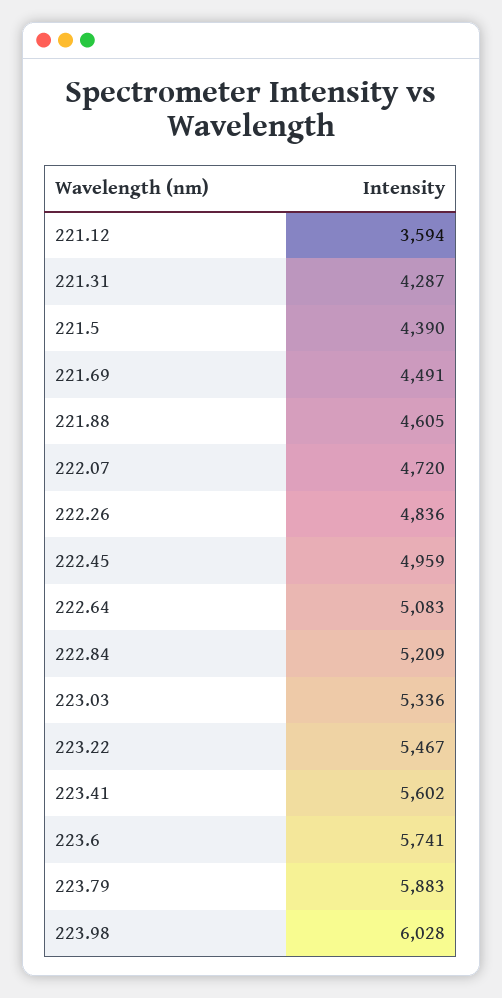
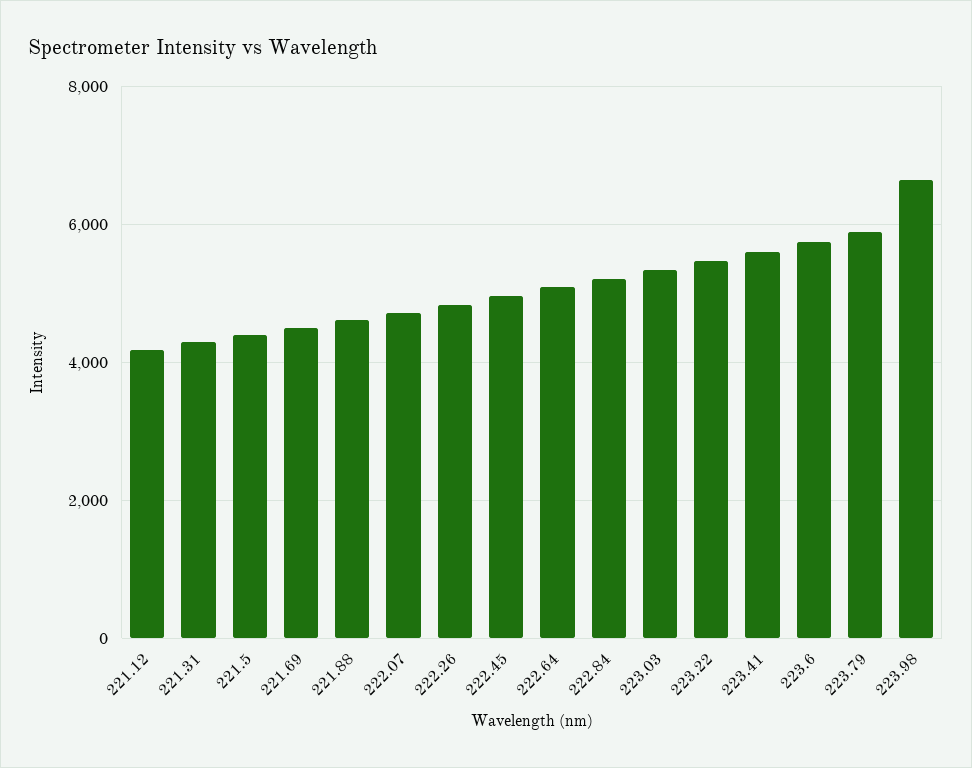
  {
-   "221.12": 3594,
+   "221.12": 4200,
    "221.31": 4287,
    "221.5": 4390,
    "221.69": 4491,
    "221.88": 4605,
    "222.07": 4720,
    "222.26": 4836,
    "222.45": 4959,
    "222.64": 5083,
    "222.84": 5209,
    "223.03": 5336,
    "223.22": 5467,
    "223.41": 5602,
    "223.6": 5741,
    "223.79": 5883,
-   "223.98": 6028
+   "223.98": 6600
  }

